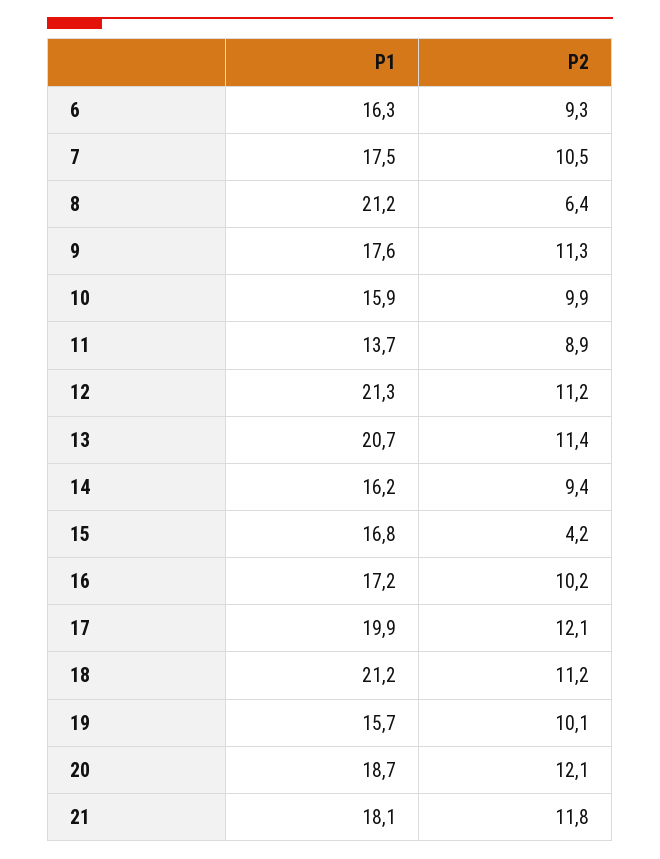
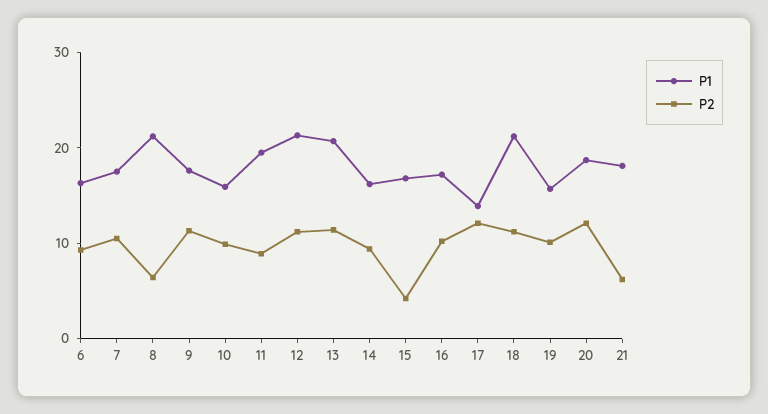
  {
    "P1": {
      "6": 16.3,
      "7": 17.5,
      "8": 21.2,
      "9": 17.6,
      "10": 15.9,
-     "11": 13.7,
+     "11": 20,
      "12": 21.3,
      "13": 20.7,
      "14": 16.2,
      "15": 16.8,
      "16": 17.2,
-     "17": 19.9,
+     "17": 14,
      "18": 21.2,
      "19": 15.7,
      "20": 18.7,
      "21": 18.1
    },
    "P2": {
      "6": 9.3,
      "7": 10.5,
      "8": 6.4,
      "9": 11.3,
      "10": 9.9,
      "11": 8.9,
      "12": 11.2,
      "13": 11.4,
      "14": 9.4,
      "15": 4.2,
      "16": 10.2,
      "17": 12.1,
      "18": 11.2,
      "19": 10.1,
      "20": 12.1,
-     "21": 11.8
+     "21": 6
    }
  }

